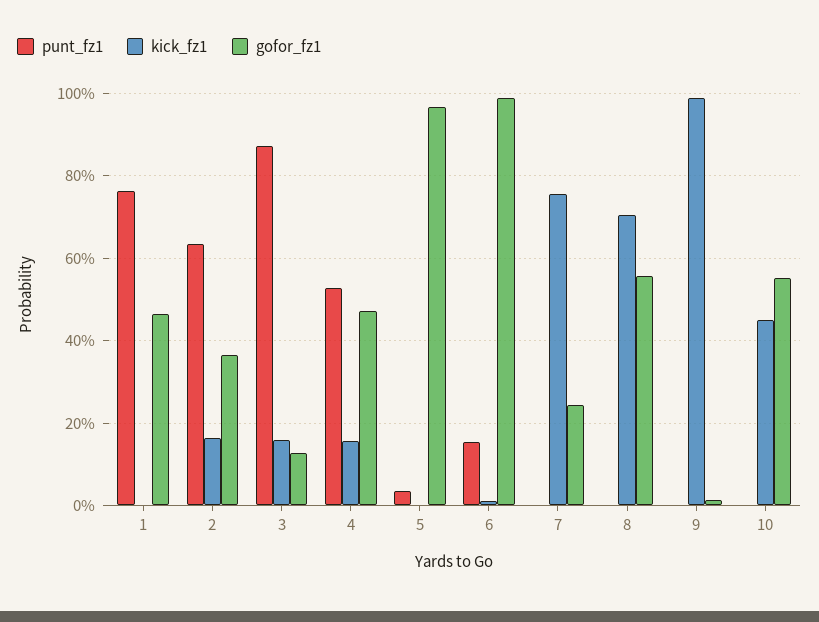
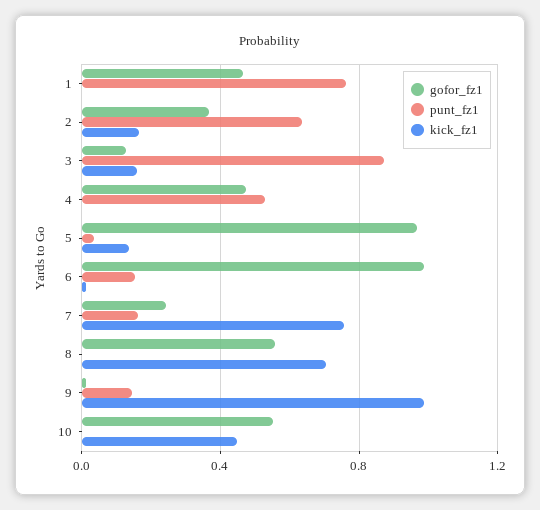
  {
    "punt_fz1": {
      "1": 0.76,
      "2": 0.64,
      "3": 0.88,
      "4": 0.52,
      "5": 0.04,
      "6": 0.16,
-     "7": 0,
+     "7": 0.15,
      "8": 0,
-     "9": 0,
+     "9": 0.15,
      "10": 0
    },
    "kick_fz1": {
      "1": 0,
      "2": 0.16,
      "3": 0.16,
-     "4": 0.16,
+     "4": 0,
-     "5": 0,
+     "5": 0.15,
      "6": 0.02,
      "7": 0.76,
      "8": 0.7,
      "9": 0.98,
      "10": 0.44
    },
    "gofor_fz1": {
      "1": 0.46,
      "2": 0.36,
      "3": 0.12,
      "4": 0.48,
      "5": 0.96,
      "6": 0.98,
      "7": 0.24,
      "8": 0.56,
      "9": 0.02,
      "10": 0.56
    }
  }

